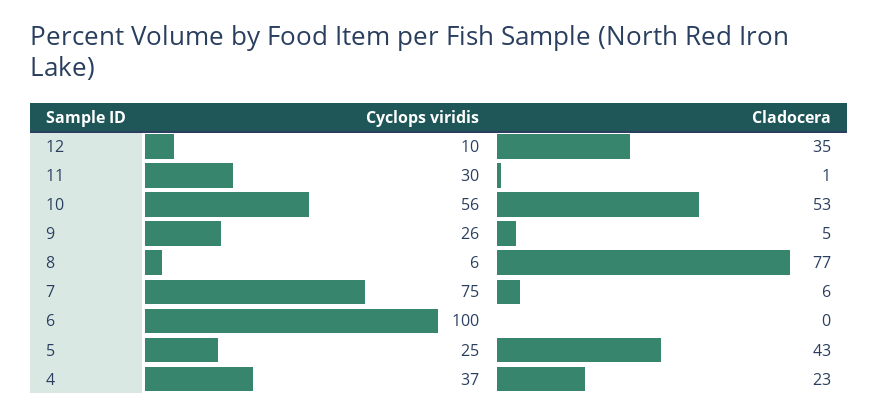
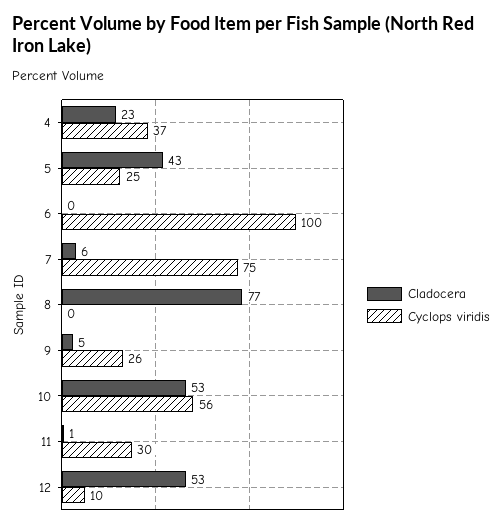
  {
    "Cyclops viridis": {
      "12": 10,
      "11": 30,
      "10": 56,
      "9": 26,
-     "8": 6,
+     "8": 0,
      "7": 75,
      "6": 100,
      "5": 25,
      "4": 37
    },
    "Cladocera": {
-     "12": 35,
+     "12": 53,
      "11": 1,
      "10": 53,
      "9": 5,
      "8": 77,
      "7": 6,
      "6": 0,
      "5": 43,
      "4": 23
    }
  }

